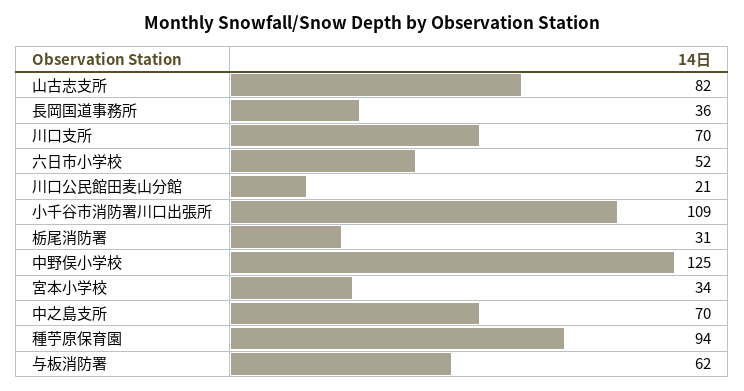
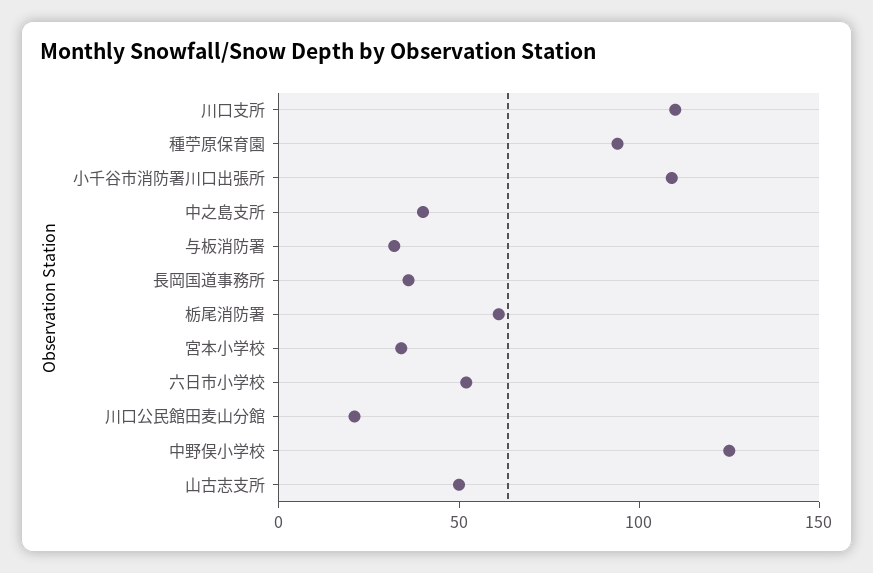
  {
-   "山古志支所": 82,
+   "山古志支所": 50,
    "長岡国道事務所": 36,
-   "川口支所": 70,
+   "川口支所": 110,
    "六日市小学校": 52,
    "川口公民館田麦山分館": 21,
    "小千谷市消防署川口出張所": 109,
-   "栃尾消防署": 31,
+   "栃尾消防署": 60,
    "中野俣小学校": 125,
    "宮本小学校": 34,
-   "中之島支所": 70,
+   "中之島支所": 40,
    "種苧原保育園": 94,
-   "与板消防署": 62
+   "与板消防署": 30
  }

